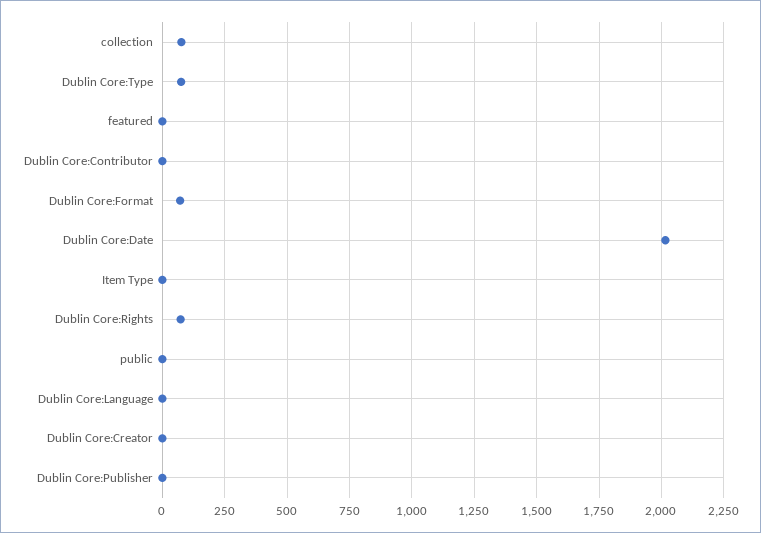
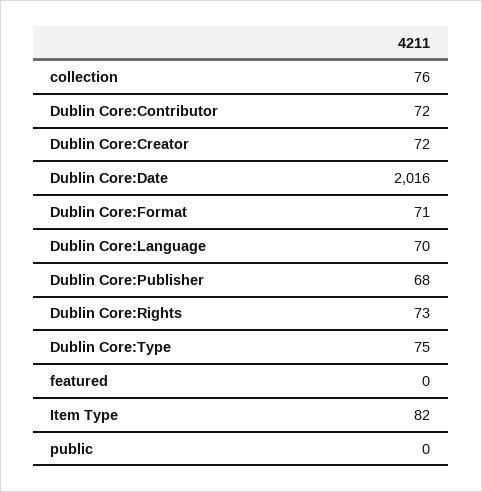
  {
    "collection": 76,
    "Dublin Core:Type": 75,
    "featured": 0,
-   "Dublin Core:Contributor": 0,
+   "Dublin Core:Contributor": 72,
    "Dublin Core:Format": 71,
    "Dublin Core:Date": 2016,
-   "Item Type": 0,
+   "Item Type": 82,
    "Dublin Core:Rights": 73,
    "public": 0,
-   "Dublin Core:Language": 0,
+   "Dublin Core:Language": 70,
-   "Dublin Core:Creator": 0,
+   "Dublin Core:Creator": 72,
-   "Dublin Core:Publisher": 0
+   "Dublin Core:Publisher": 68
  }

